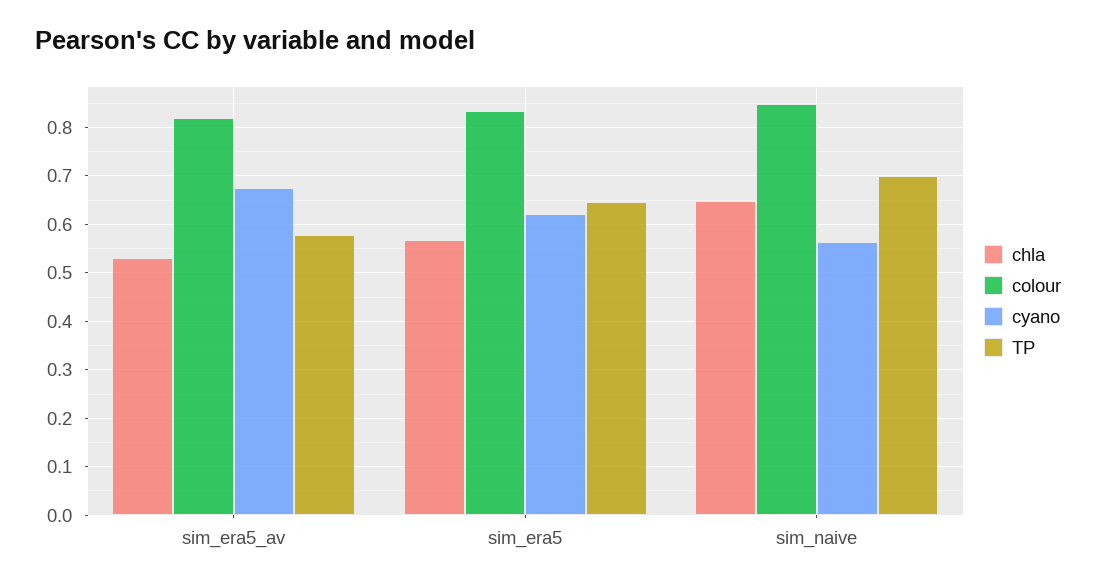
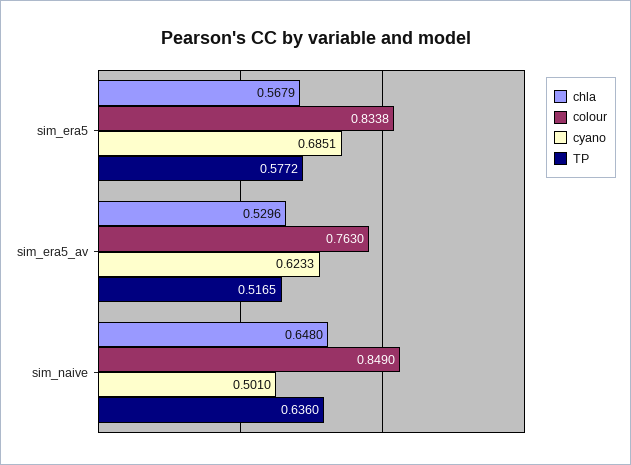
  {
    "chla": {
      "sim_era5_av": 0.5296,
      "sim_era5": 0.5679,
      "sim_naive": 0.648
    },
    "colour": {
-     "sim_era5_av": 0.82,
+     "sim_era5_av": 0.763,
      "sim_era5": 0.8338,
      "sim_naive": 0.849
    },
    "cyano": {
-     "sim_era5_av": 0.68,
+     "sim_era5_av": 0.6233,
-     "sim_era5": 0.62,
+     "sim_era5": 0.6851,
-     "sim_naive": 0.56
+     "sim_naive": 0.501
    },
    "TP": {
-     "sim_era5_av": 0.58,
+     "sim_era5_av": 0.5165,
-     "sim_era5": 0.64,
+     "sim_era5": 0.5772,
-     "sim_naive": 0.7
+     "sim_naive": 0.636
    }
  }

